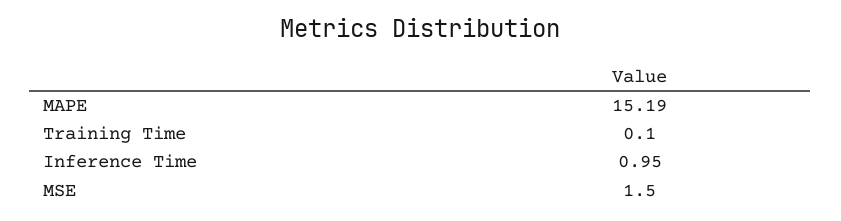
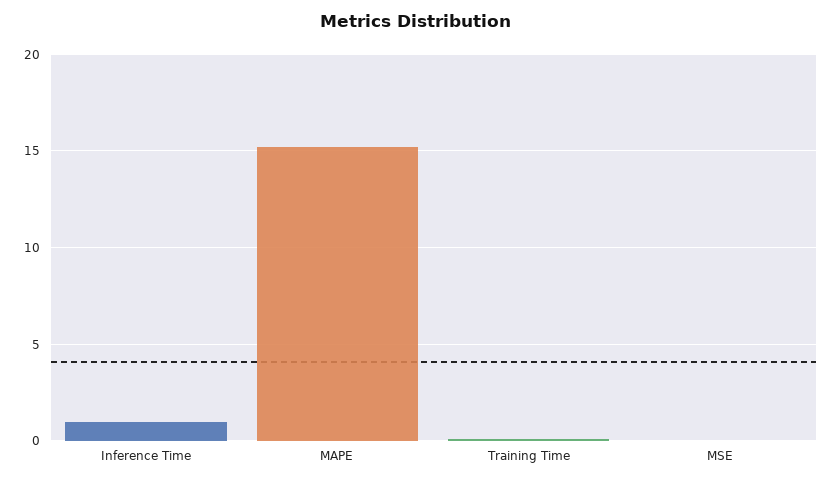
  {
    "MAPE": 15.19,
    "Training Time": 0.1,
    "Inference Time": 0.95,
-   "MSE": 1.5
+   "MSE": 0
  }

